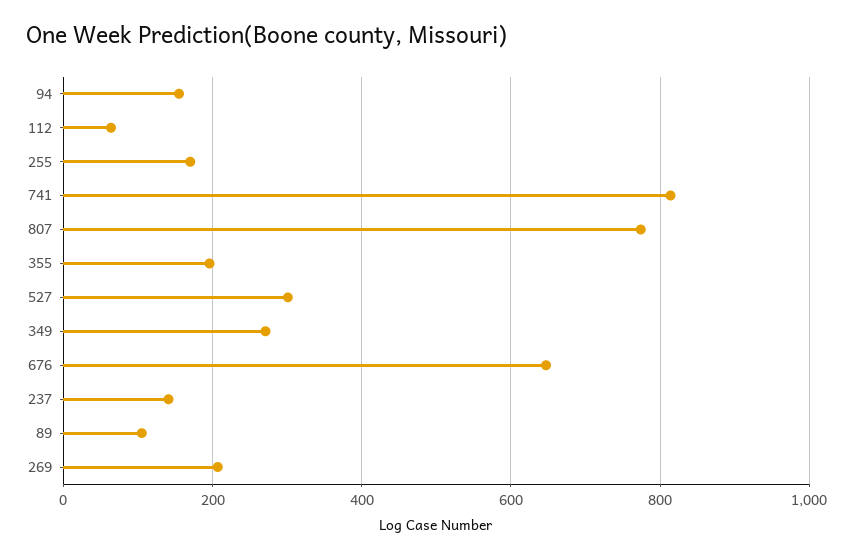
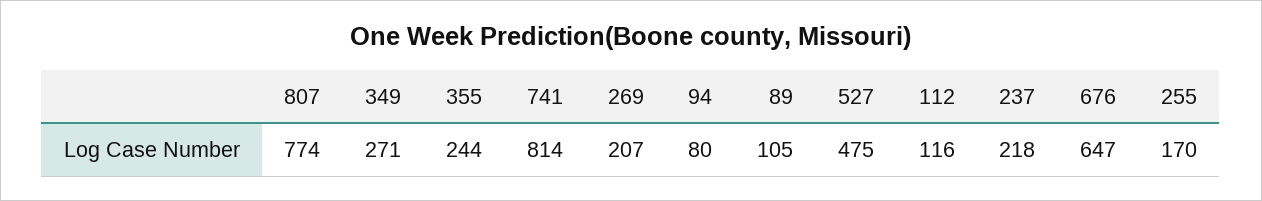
  {
-   "94": 160,
+   "94": 80,
-   "112": 60,
+   "112": 116,
    "255": 170,
    "741": 814,
    "807": 774,
-   "355": 200,
+   "355": 244,
-   "527": 300,
+   "527": 475,
    "349": 271,
    "676": 647,
-   "237": 140,
+   "237": 218,
    "89": 105,
    "269": 207
  }

